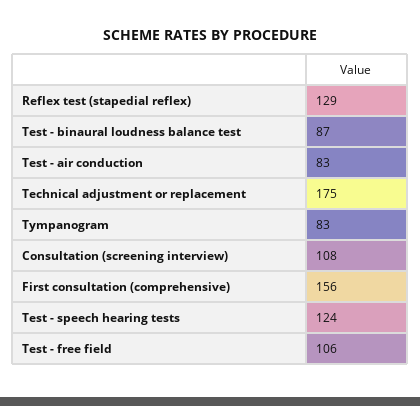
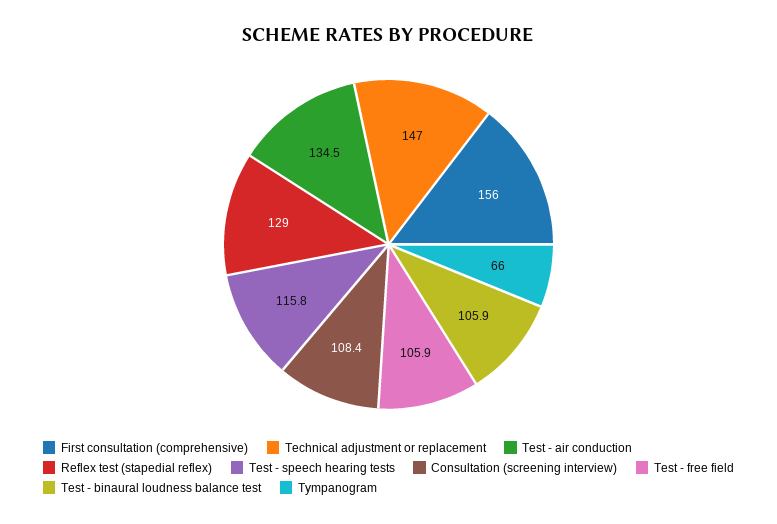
  {
    "Reflex test (stapedial reflex)": 129,
-   "Test - binaural loudness balance test": 87,
+   "Test - binaural loudness balance test": 105.9,
-   "Test - air conduction": 83,
+   "Test - air conduction": 134.5,
-   "Technical adjustment or replacement": 175,
+   "Technical adjustment or replacement": 147,
-   "Tympanogram": 83,
+   "Tympanogram": 66,
    "Consultation (screening interview)": 108.4,
    "First consultation (comprehensive)": 156,
-   "Test - speech hearing tests": 124,
+   "Test - speech hearing tests": 115.8,
    "Test - free field": 105.9
  }

